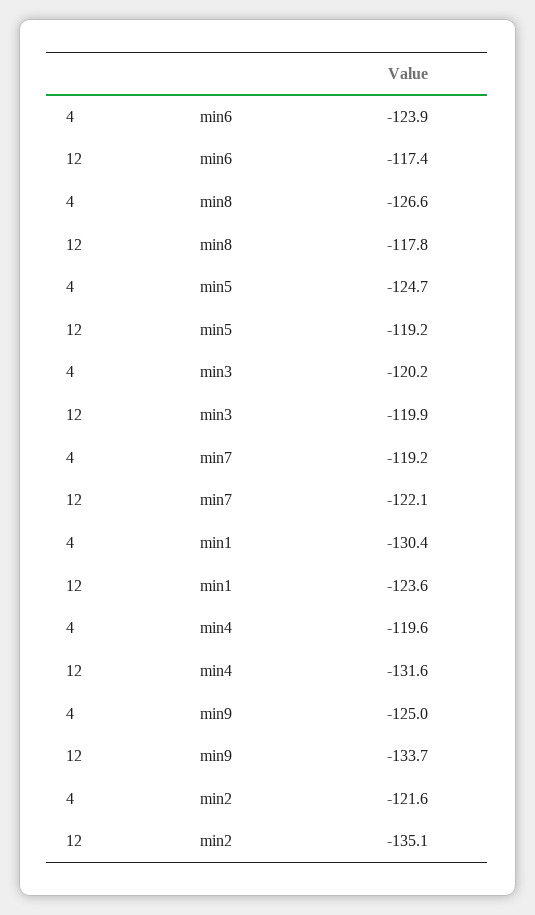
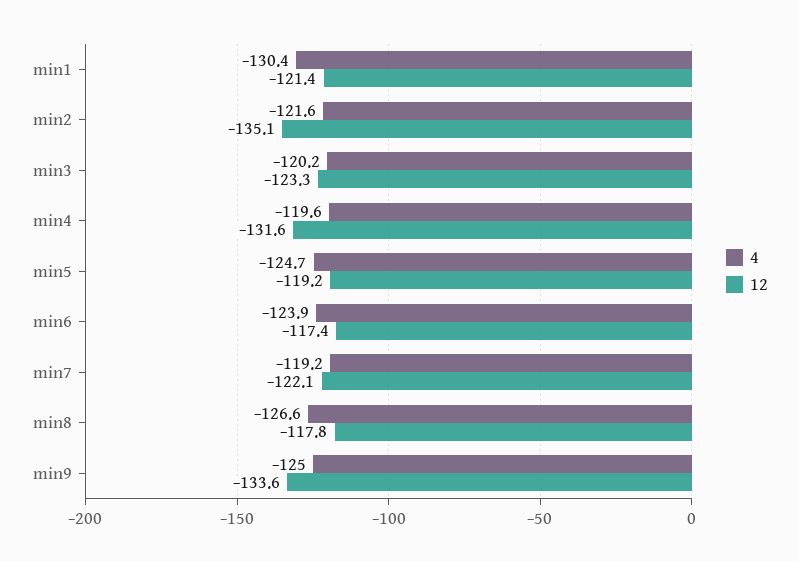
  {
    "4": {
      "min6": -123.9,
      "min8": -126.6,
      "min5": -124.7,
      "min3": -120.2,
      "min7": -119.2,
      "min1": -130.4,
      "min4": -119.6,
      "min9": -125,
      "min2": -121.6
    },
    "12": {
      "min6": -117.4,
      "min8": -117.8,
      "min5": -119.2,
-     "min3": -119.9,
+     "min3": -123.3,
      "min7": -122.1,
-     "min1": -123.6,
+     "min1": -121.4,
      "min4": -131.6,
-     "min9": -133.7,
+     "min9": -133.6,
      "min2": -135.1
    }
  }

